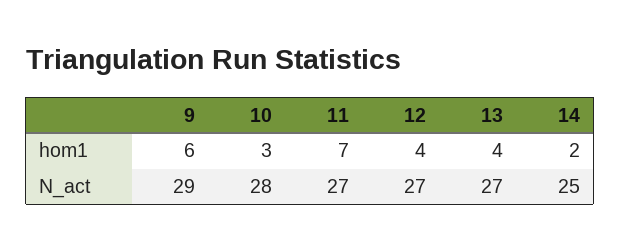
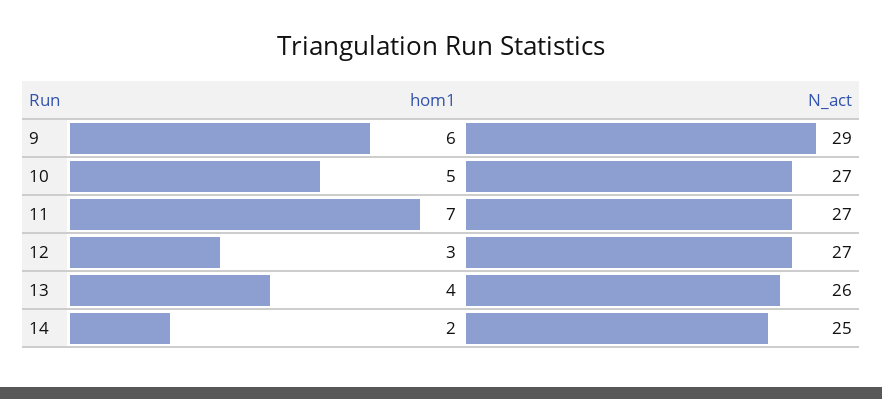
  {
    "9": {
      "hom1": 6,
      "N_act": 29
    },
    "10": {
-     "hom1": 3,
+     "hom1": 5,
-     "N_act": 28
+     "N_act": 27
    },
    "11": {
      "hom1": 7,
      "N_act": 27
    },
    "12": {
-     "hom1": 4,
+     "hom1": 3,
      "N_act": 27
    },
    "13": {
      "hom1": 4,
-     "N_act": 27
+     "N_act": 26
    },
    "14": {
      "hom1": 2,
      "N_act": 25
    }
  }

